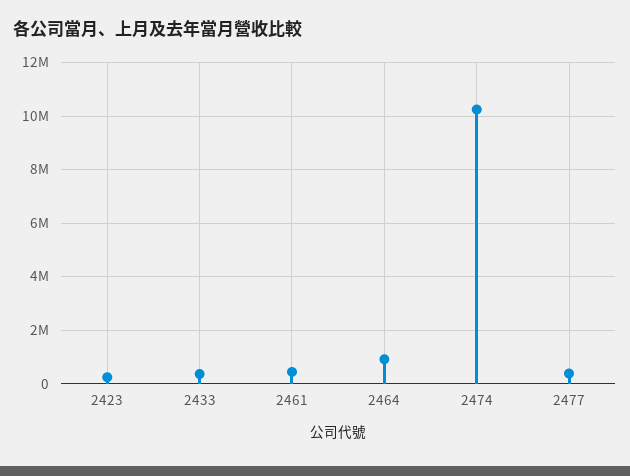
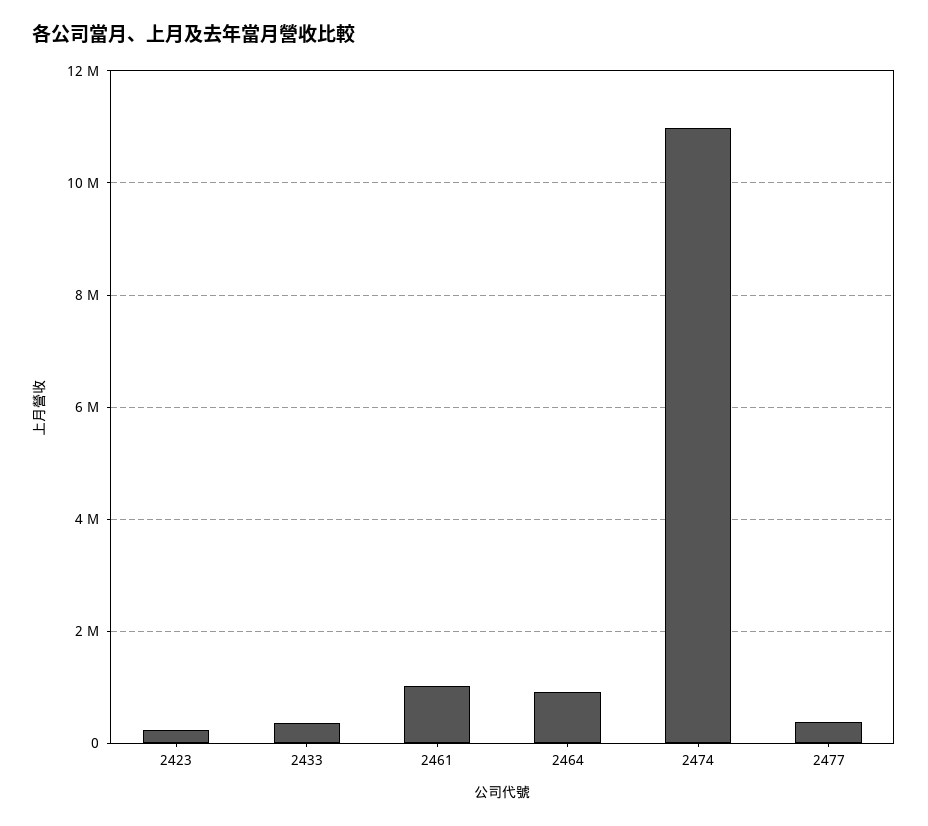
  {
    "2423": 200000,
    "2433": 400000,
-   "2461": 500000,
+   "2461": 1000000,
    "2464": 1000000,
-   "2474": 10250000,
+   "2474": 11000000,
    "2477": 400000
  }

